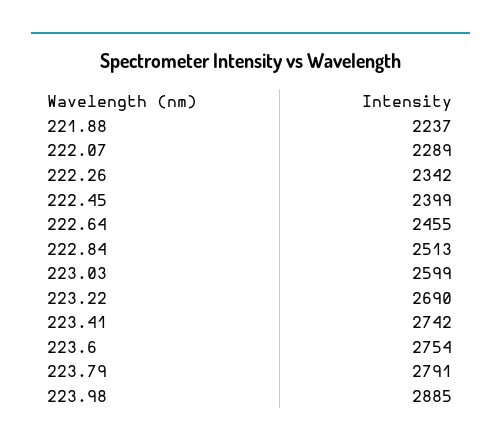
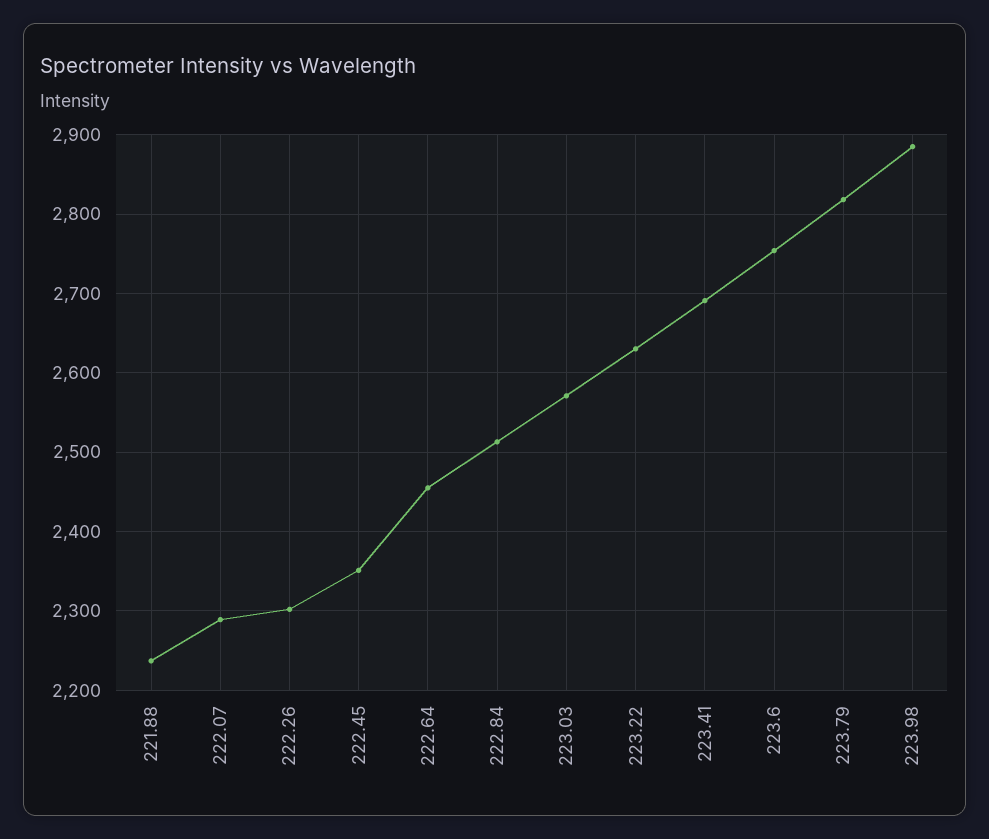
  {
    "221.88": 2237,
    "222.07": 2289,
-   "222.26": 2342,
+   "222.26": 2300,
-   "222.45": 2399,
+   "222.45": 2350,
    "222.64": 2455,
    "222.84": 2513,
-   "223.03": 2599,
+   "223.03": 2570,
-   "223.22": 2690,
+   "223.22": 2630,
-   "223.41": 2742,
+   "223.41": 2690,
    "223.6": 2754,
-   "223.79": 2791,
+   "223.79": 2820,
    "223.98": 2885
  }

